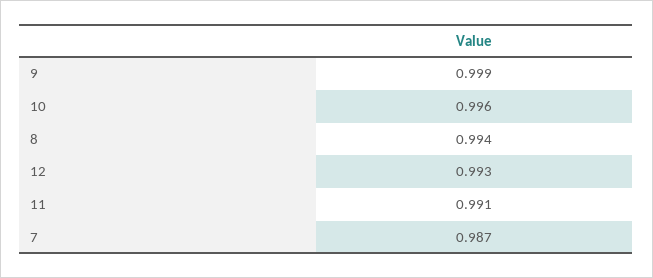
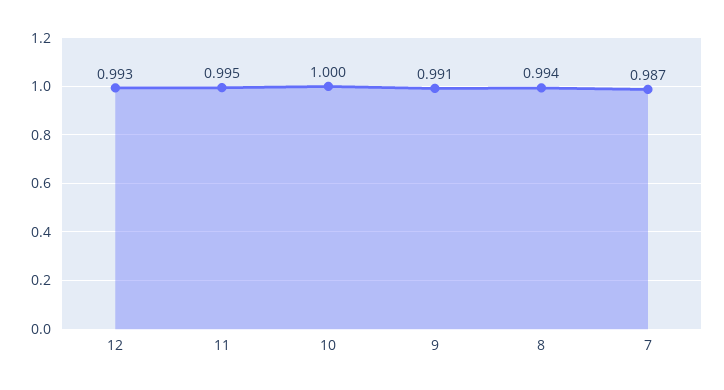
  {
-   "9": 0.999,
+   "9": 0.991,
-   "10": 0.996,
+   "10": 1,
    "8": 0.994,
    "12": 0.993,
-   "11": 0.991,
+   "11": 0.995,
    "7": 0.987
  }

